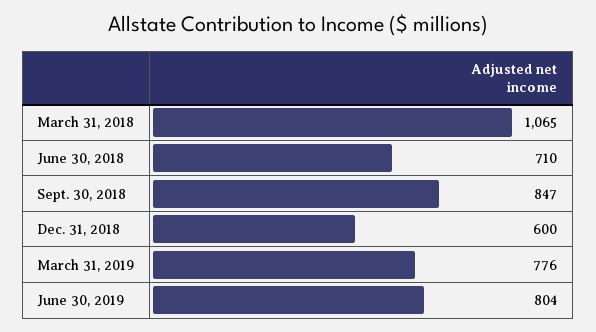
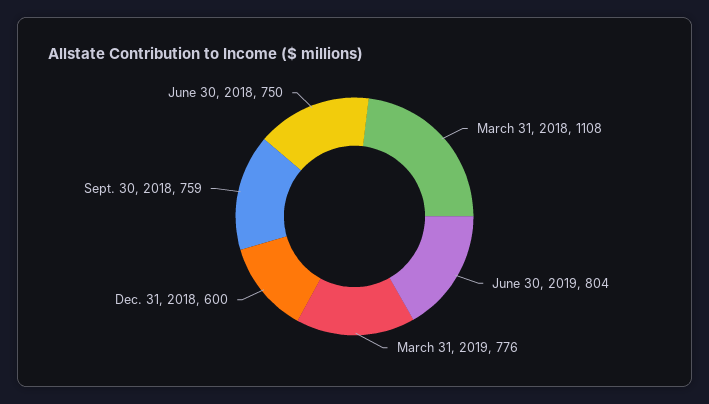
  {
-   "March 31, 2018": 1065,
+   "March 31, 2018": 1108,
-   "June 30, 2018": 710,
+   "June 30, 2018": 750,
-   "Sept. 30, 2018": 847,
+   "Sept. 30, 2018": 759,
    "Dec. 31, 2018": 600,
    "March 31, 2019": 776,
    "June 30, 2019": 804
  }

